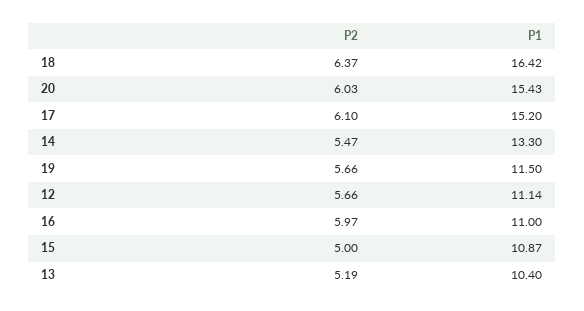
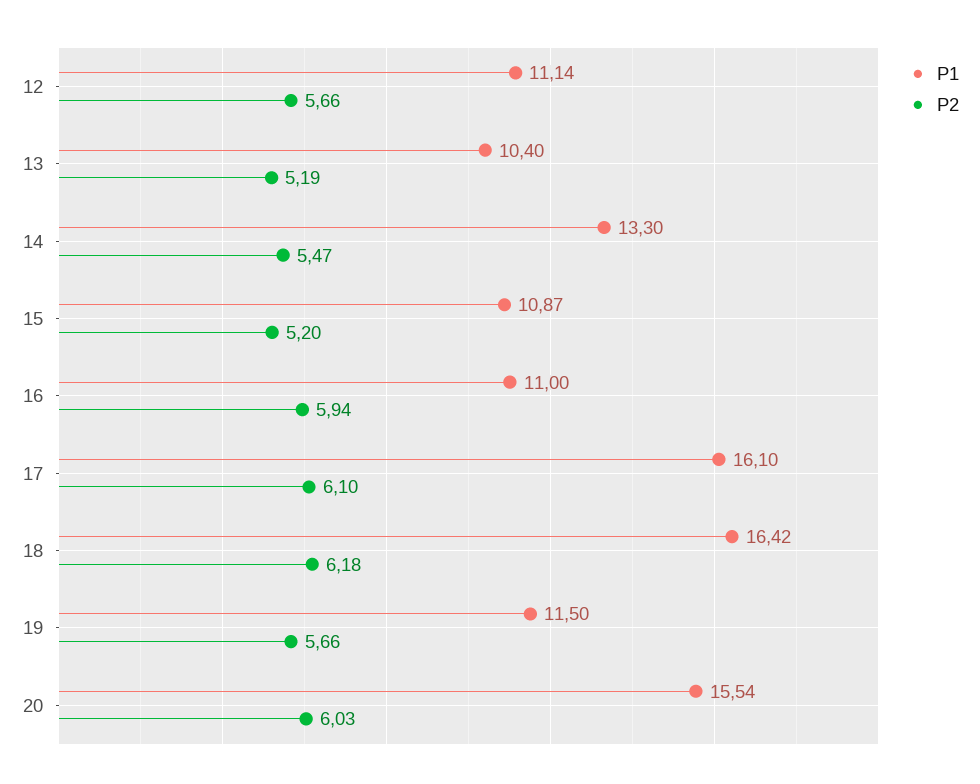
  {
    "P2": {
-     "18": 6.37,
+     "18": 6.18,
      "20": 6.03,
      "17": 6.1,
      "14": 5.47,
      "19": 5.66,
      "12": 5.66,
-     "16": 5.97,
+     "16": 5.94,
-     "15": 5,
+     "15": 5.2,
      "13": 5.19
    },
    "P1": {
      "18": 16.42,
-     "20": 15.43,
+     "20": 15.54,
-     "17": 15.2,
+     "17": 16.1,
      "14": 13.3,
      "19": 11.5,
      "12": 11.14,
      "16": 11,
      "15": 10.87,
      "13": 10.4
    }
  }

